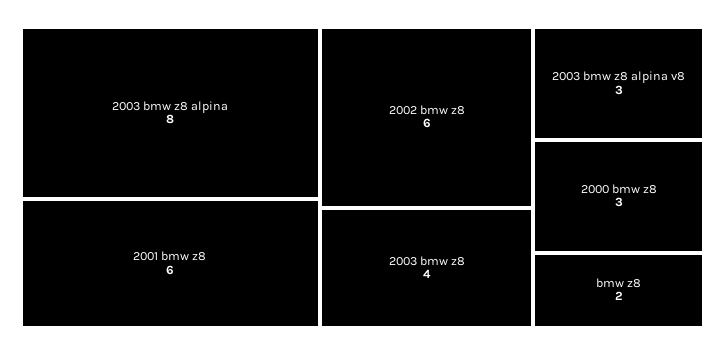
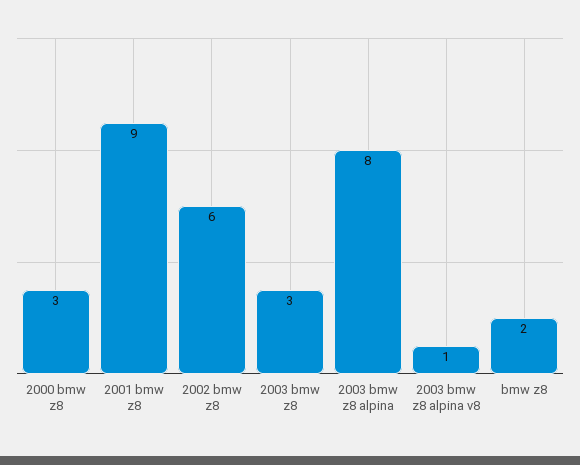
  {
    "2003 bmw z8 alpina": 8,
-   "2001 bmw z8": 6,
+   "2001 bmw z8": 9,
    "2002 bmw z8": 6,
-   "2003 bmw z8": 4,
+   "2003 bmw z8": 3,
-   "2003 bmw z8 alpina v8": 3,
+   "2003 bmw z8 alpina v8": 1,
    "2000 bmw z8": 3,
    "bmw z8": 2
  }

